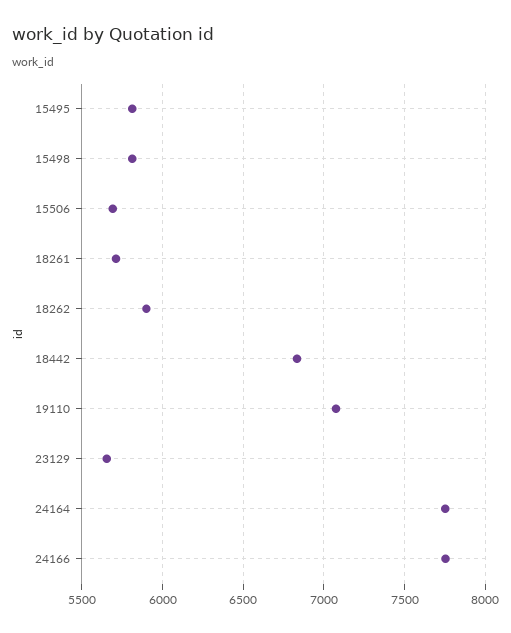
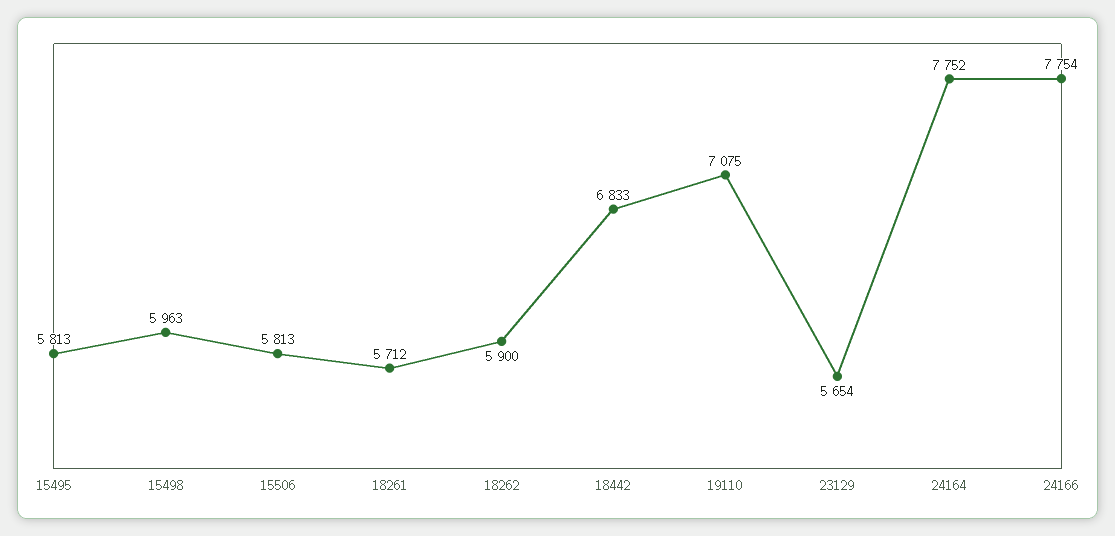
  {
    "15495": 5813,
-   "15498": 5800,
+   "15498": 5963,
-   "15506": 5700,
+   "15506": 5813,
    "18261": 5712,
    "18262": 5900,
    "18442": 6833,
    "19110": 7075,
    "23129": 5654,
    "24164": 7752,
    "24166": 7754
  }

